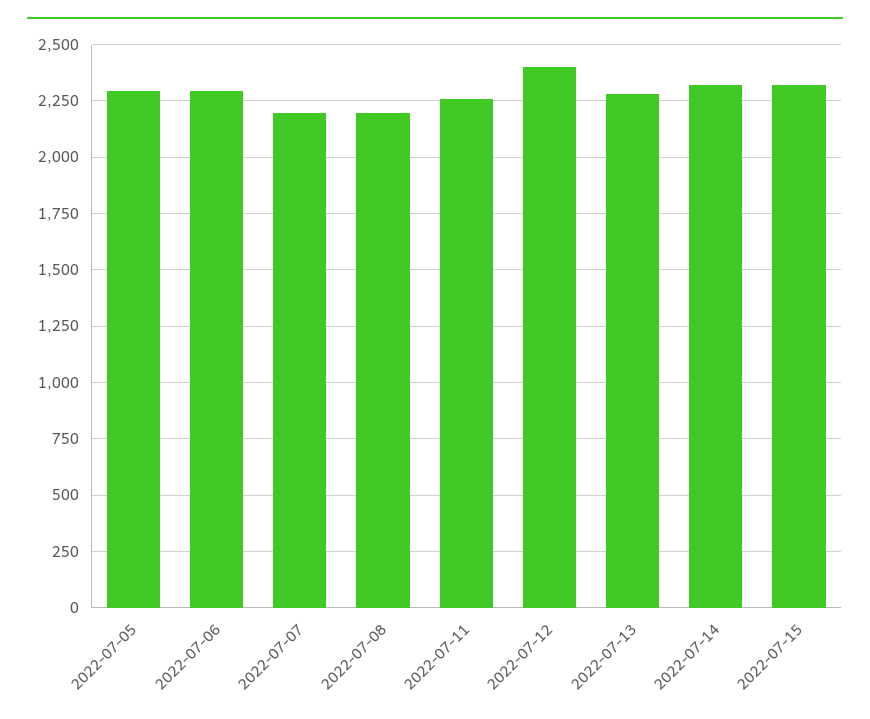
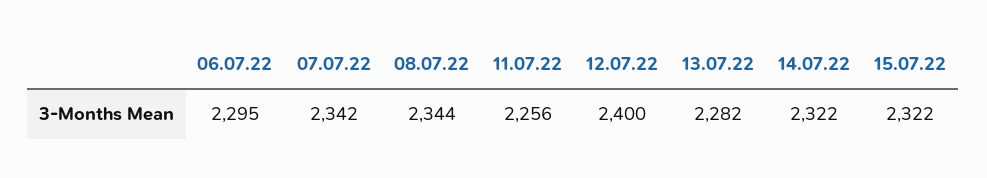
  {
-   "2022-07-05": 2300,
    "2022-07-06": 2295,
-   "2022-07-07": 2200,
+   "2022-07-07": 2342,
-   "2022-07-08": 2200,
+   "2022-07-08": 2344,
    "2022-07-11": 2256,
    "2022-07-12": 2400,
    "2022-07-13": 2282,
    "2022-07-14": 2322,
    "2022-07-15": 2322
  }

